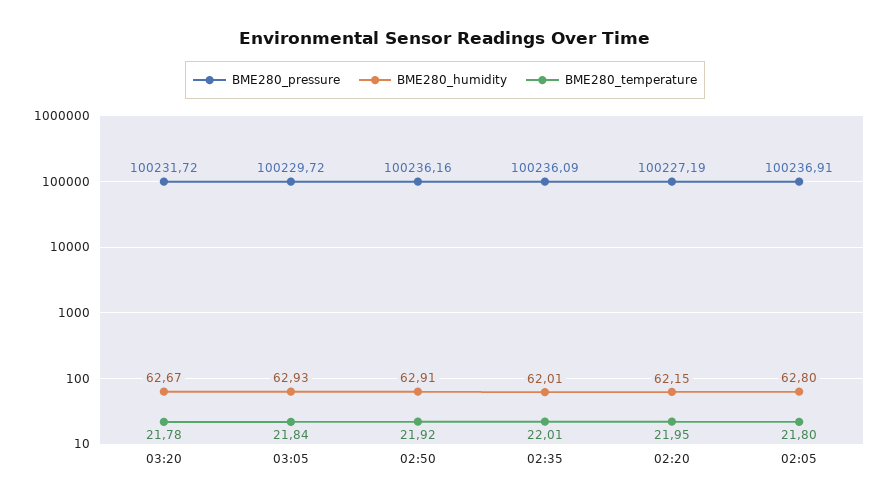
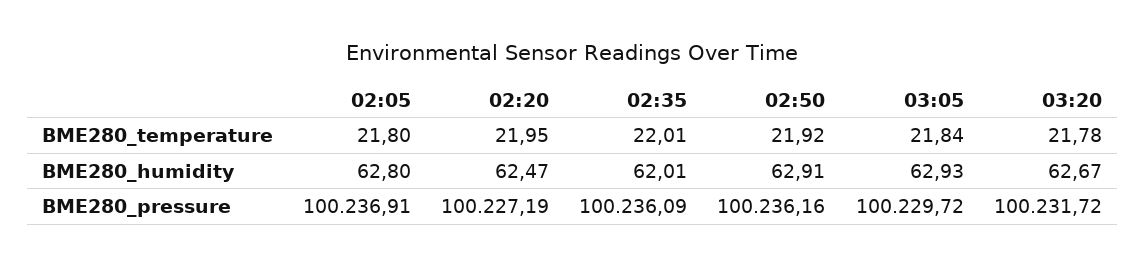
  {
    "BME280_pressure": {
      "03:20": 100231.72,
      "03:05": 100229.72,
      "02:50": 100236.16,
      "02:35": 100236.09,
      "02:20": 100227.19,
      "02:05": 100236.91
    },
    "BME280_humidity": {
      "03:20": 62.67,
      "03:05": 62.93,
      "02:50": 62.91,
      "02:35": 62.01,
-     "02:20": 62.15,
+     "02:20": 62.47,
      "02:05": 62.8
    },
    "BME280_temperature": {
      "03:20": 21.78,
      "03:05": 21.84,
      "02:50": 21.92,
      "02:35": 22.01,
      "02:20": 21.95,
      "02:05": 21.8
    }
  }

